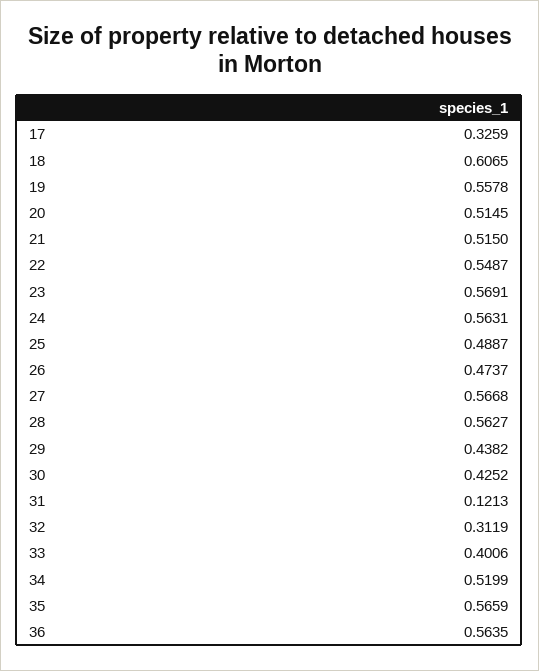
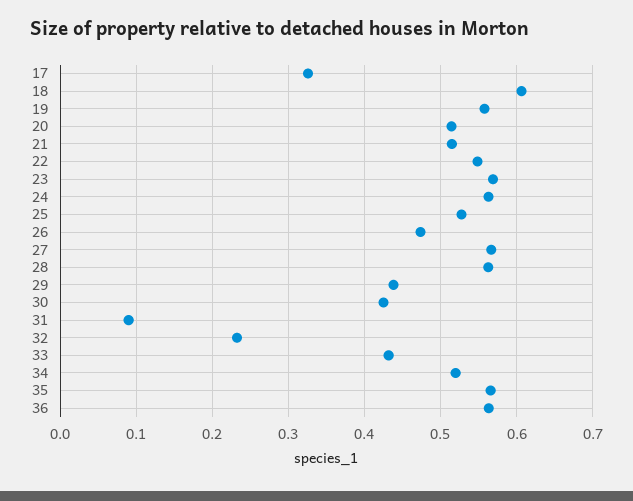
  {
    "17": 0.3259,
    "18": 0.6065,
    "19": 0.5578,
    "20": 0.5145,
    "21": 0.515,
    "22": 0.5487,
    "23": 0.5691,
    "24": 0.5631,
-   "25": 0.4887,
+   "25": 0.53,
    "26": 0.4737,
    "27": 0.5668,
    "28": 0.5627,
    "29": 0.4382,
    "30": 0.4252,
-   "31": 0.1213,
+   "31": 0.09,
-   "32": 0.3119,
+   "32": 0.23,
-   "33": 0.4006,
+   "33": 0.43,
    "34": 0.5199,
    "35": 0.5659,
    "36": 0.5635
  }

